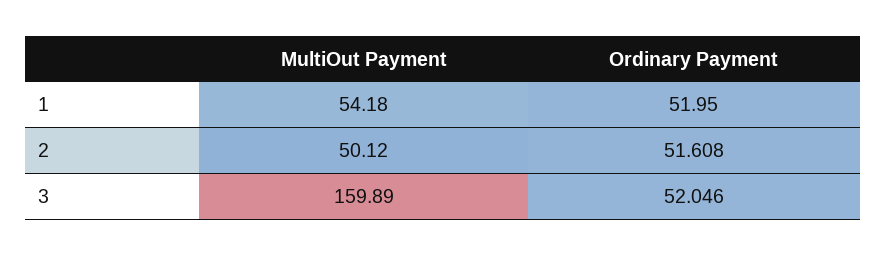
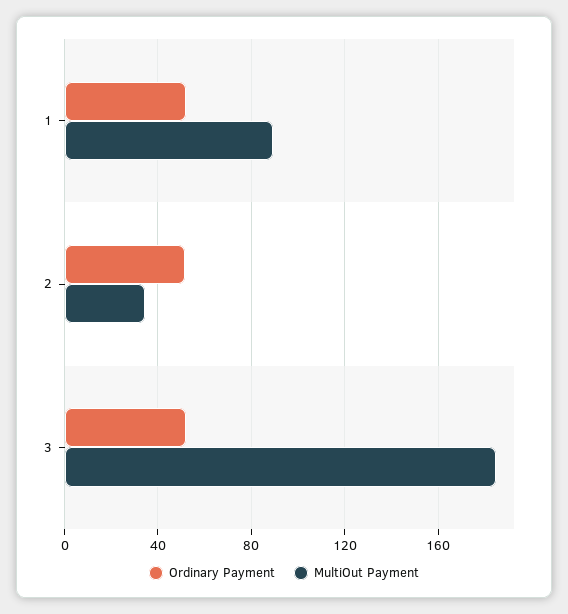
  {
    "MultiOut Payment": {
-     "1": 54.18,
+     "1": 90,
-     "2": 50.12,
+     "2": 35,
-     "3": 159.89
+     "3": 185
    },
    "Ordinary Payment": {
      "1": 51.95,
      "2": 51.608,
      "3": 52.046
    }
  }

